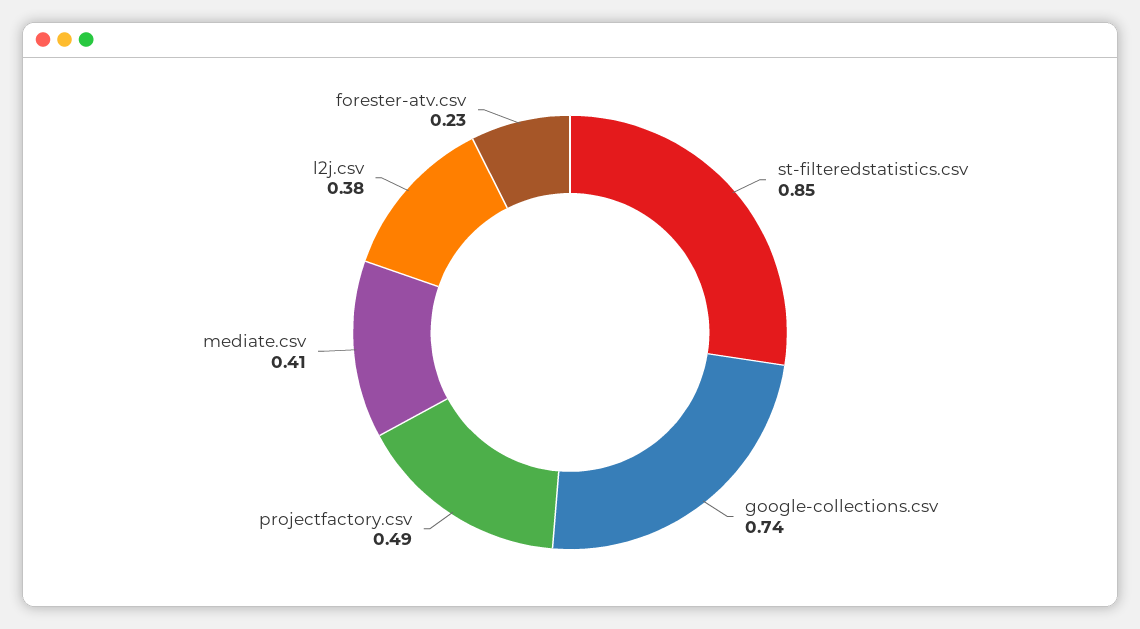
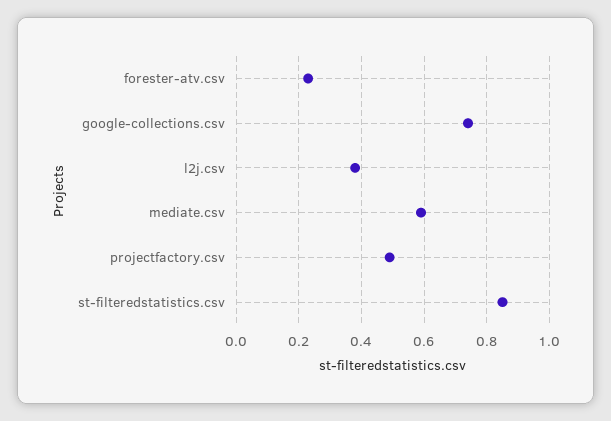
  {
    "st-filteredstatistics.csv": 0.85,
    "google-collections.csv": 0.74,
    "projectfactory.csv": 0.49,
-   "mediate.csv": 0.41,
+   "mediate.csv": 0.6,
    "l2j.csv": 0.38,
    "forester-atv.csv": 0.23
  }

